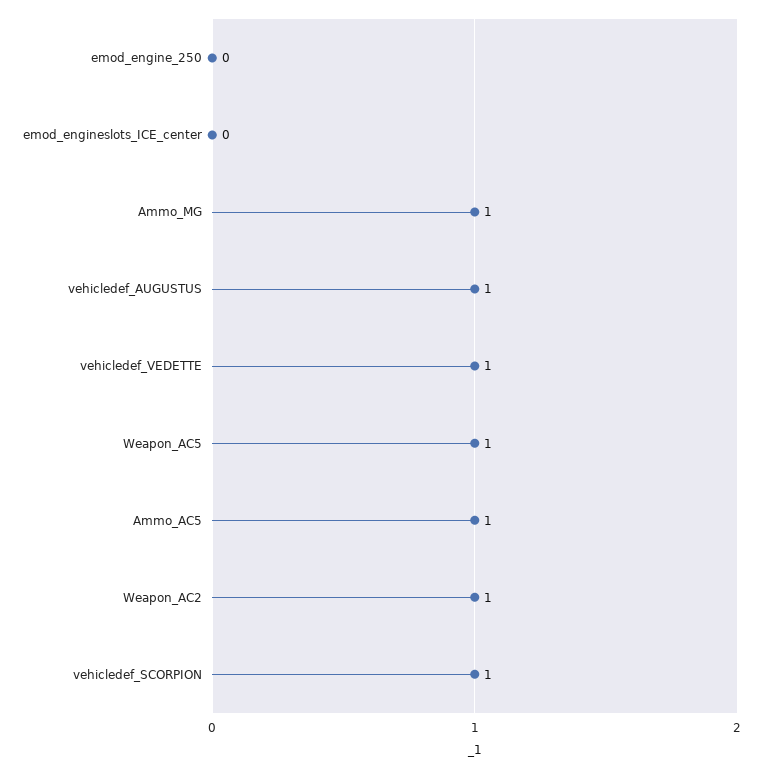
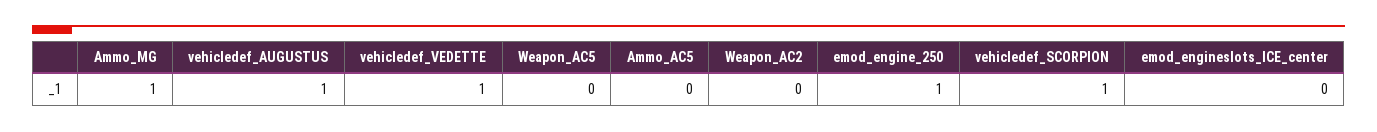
  {
-   "emod_engine_250": 0,
+   "emod_engine_250": 1,
    "emod_engineslots_ICE_center": 0,
    "Ammo_MG": 1,
    "vehicledef_AUGUSTUS": 1,
    "vehicledef_VEDETTE": 1,
-   "Weapon_AC5": 1,
+   "Weapon_AC5": 0,
-   "Ammo_AC5": 1,
+   "Ammo_AC5": 0,
-   "Weapon_AC2": 1,
+   "Weapon_AC2": 0,
    "vehicledef_SCORPION": 1
  }

